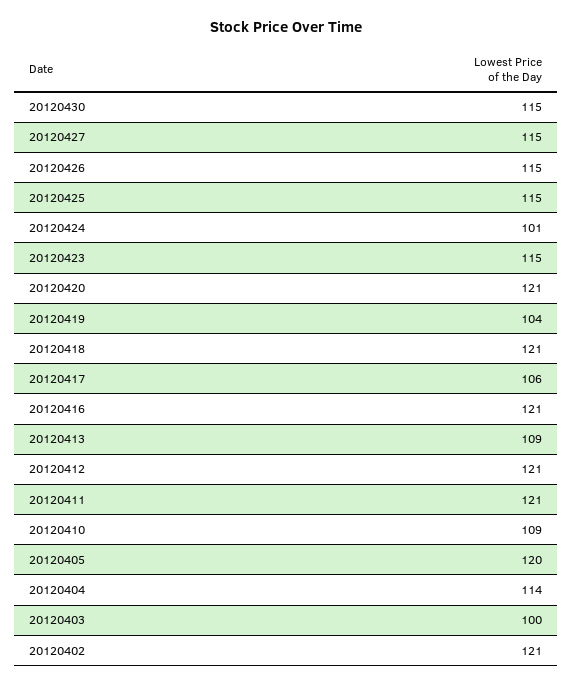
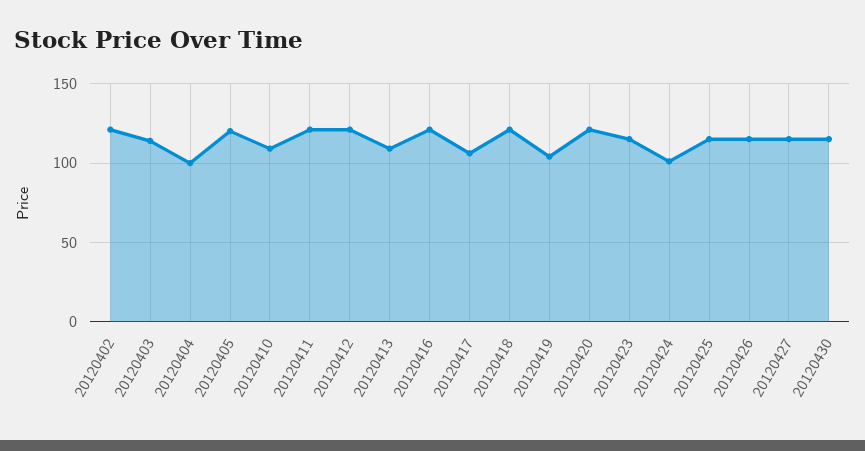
  {
    "20120430": 115,
    "20120427": 115,
    "20120426": 115,
    "20120425": 115,
    "20120424": 101,
    "20120423": 115,
    "20120420": 121,
    "20120419": 104,
    "20120418": 121,
    "20120417": 106,
    "20120416": 121,
    "20120413": 109,
    "20120412": 121,
    "20120411": 121,
    "20120410": 109,
    "20120405": 120,
-   "20120404": 114,
+   "20120404": 100,
-   "20120403": 100,
+   "20120403": 115,
    "20120402": 121
  }

